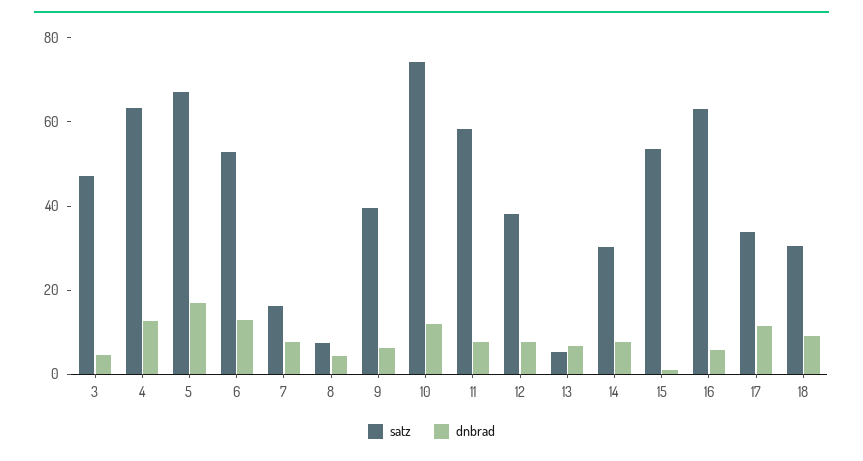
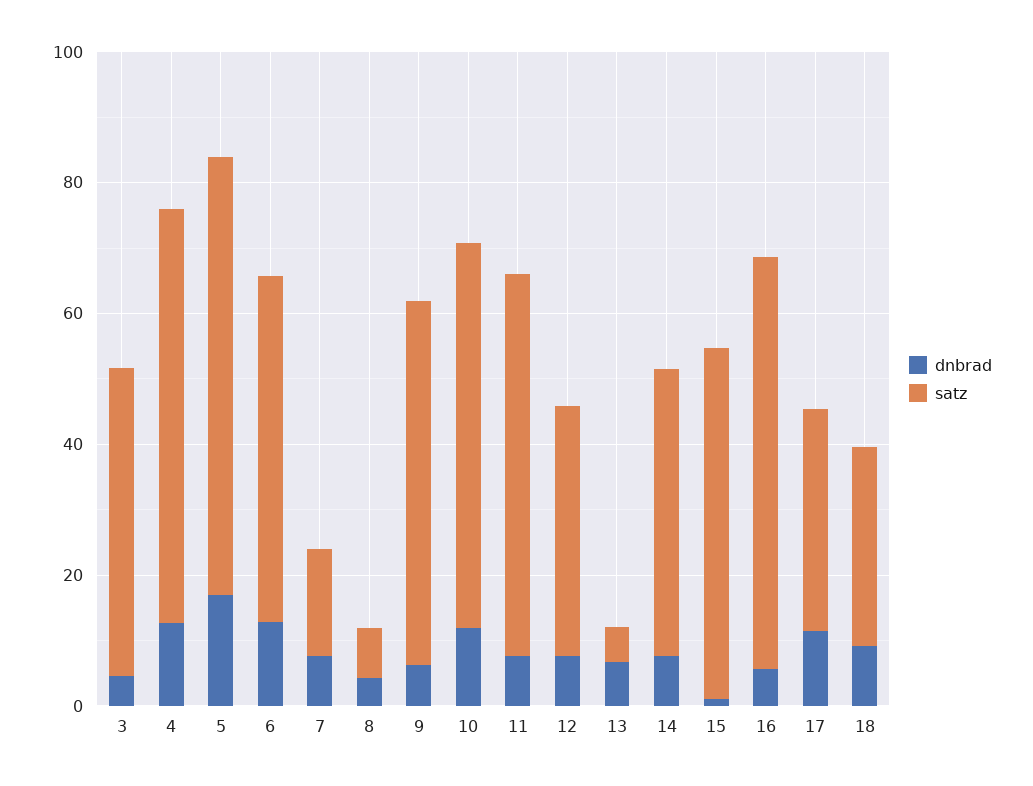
  {
    "satz": {
      "3": 45,
      "4": 65,
      "5": 65,
      "6": 55,
      "7": 15,
      "8": 10,
-     "9": 40,
+     "9": 55,
-     "10": 75,
+     "10": 60,
      "11": 60,
      "12": 40,
      "13": 5,
-     "14": 30,
+     "14": 45,
      "15": 55,
      "16": 65,
      "17": 35,
      "18": 30
    },
    "dnbrad": {
      "3": 5,
      "4": 15,
      "5": 15,
      "6": 15,
      "7": 10,
      "8": 5,
      "9": 5,
      "10": 10,
      "11": 10,
      "12": 10,
      "13": 5,
      "14": 10,
      "15": 0,
      "16": 5,
      "17": 10,
      "18": 10
    }
  }

